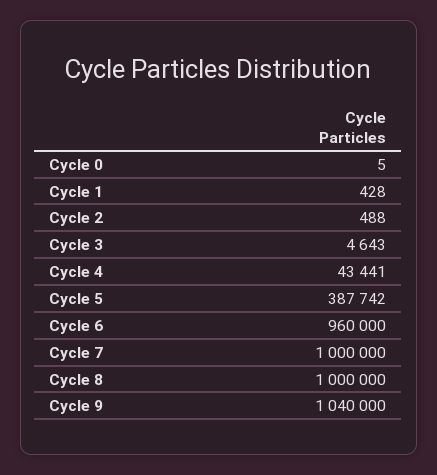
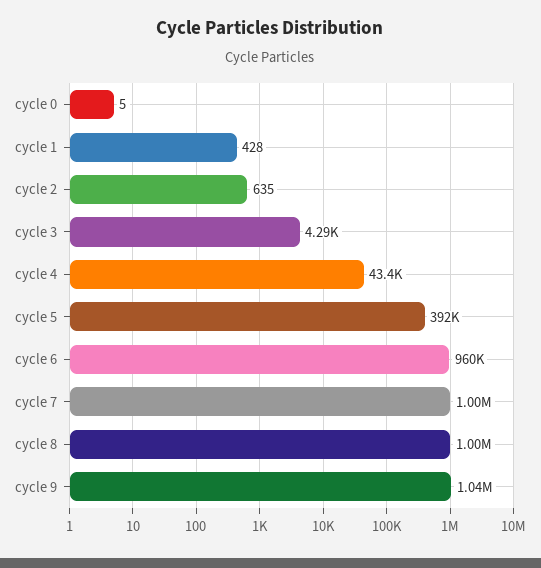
  {
    "Cycle 0": 5,
    "Cycle 1": 428,
-   "Cycle 2": 488,
+   "Cycle 2": 635,
-   "Cycle 3": 4643,
+   "Cycle 3": 4290,
    "Cycle 4": 43441,
-   "Cycle 5": 387742,
+   "Cycle 5": 392000,
    "Cycle 6": 960000,
    "Cycle 7": 1000000,
    "Cycle 8": 1000000,
    "Cycle 9": 1040000
  }

